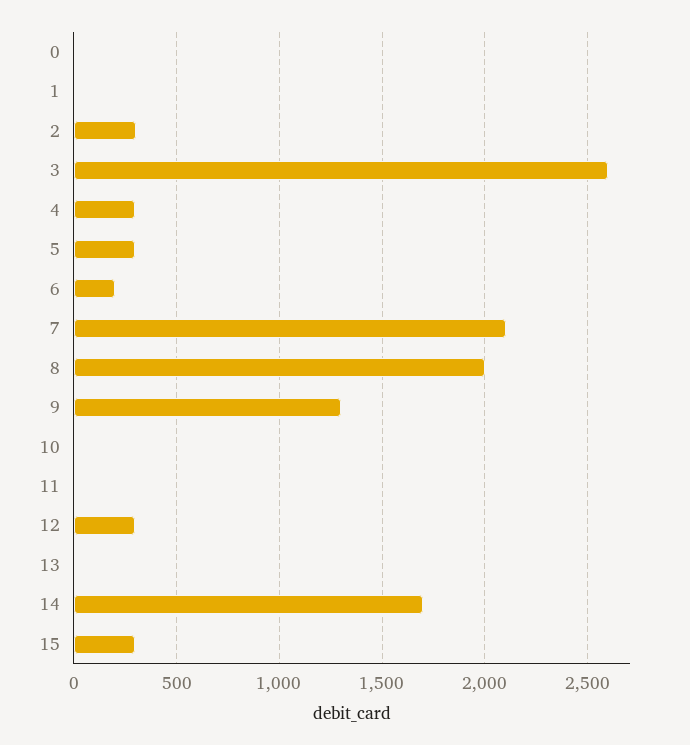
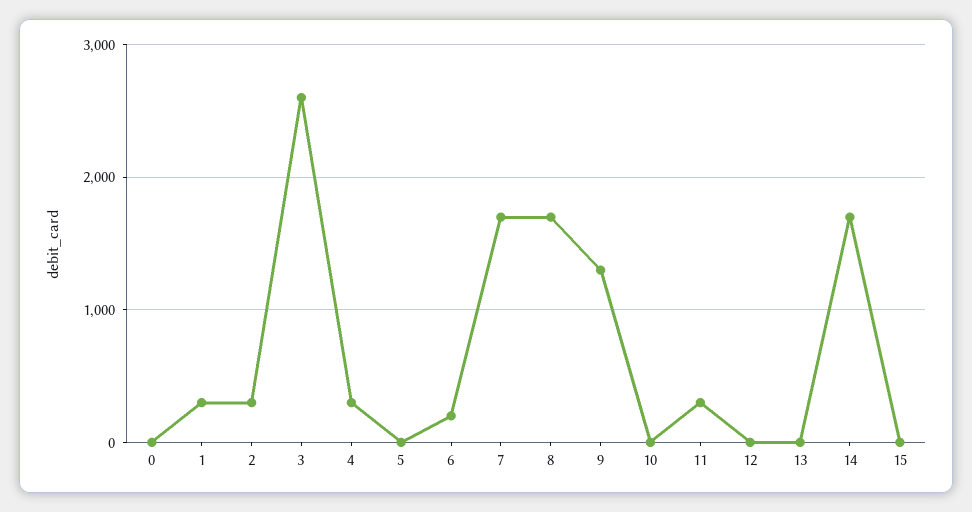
  {
    "0": 0,
-   "1": 0,
+   "1": 300,
    "2": 300,
    "3": 2600,
    "4": 300,
-   "5": 300,
+   "5": 0,
    "6": 200,
-   "7": 2100,
+   "7": 1700,
-   "8": 2000,
+   "8": 1700,
    "9": 1300,
    "10": 0,
-   "11": 0,
+   "11": 300,
-   "12": 300,
+   "12": 0,
    "13": 0,
    "14": 1700,
-   "15": 300
+   "15": 0
  }

